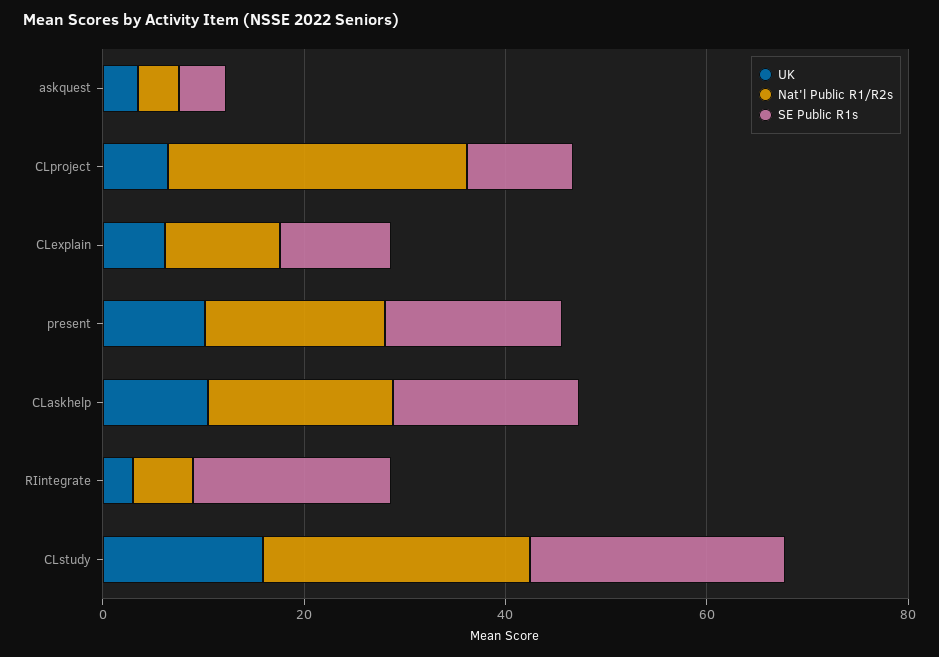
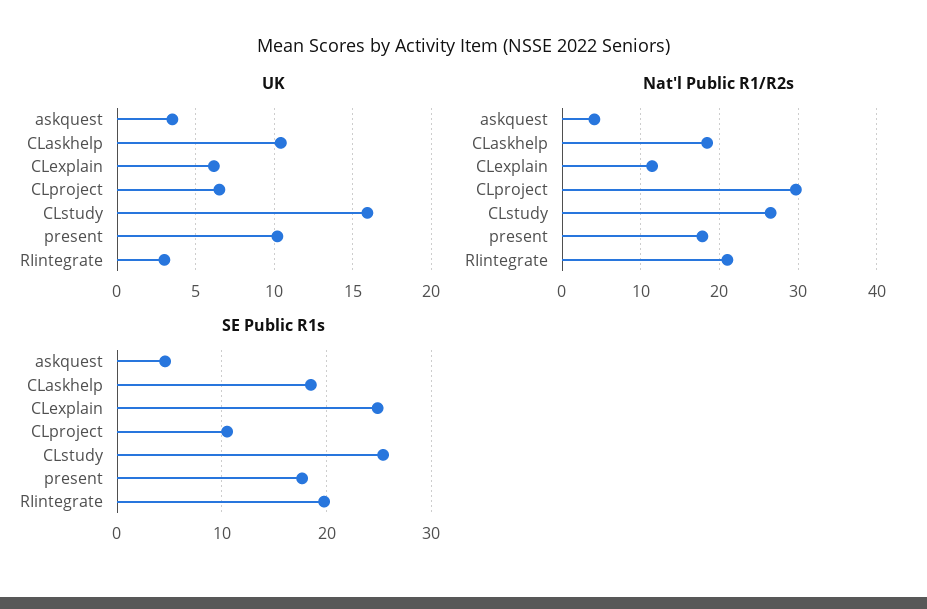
  {
    "UK": {
      "askquest": 3.5,
      "CLproject": 6.5,
      "CLexplain": 6,
      "present": 10,
      "CLaskhelp": 10.5,
      "RIintegrate": 3,
      "CLstudy": 16
    },
    "Nat'l Public R1/R2s": {
      "askquest": 4,
      "CLproject": 30,
      "CLexplain": 11,
      "present": 18,
      "CLaskhelp": 18,
-     "RIintegrate": 5,
+     "RIintegrate": 21,
      "CLstudy": 27
    },
    "SE Public R1s": {
      "askquest": 5,
      "CLproject": 11,
-     "CLexplain": 10,
+     "CLexplain": 25,
      "present": 18,
      "CLaskhelp": 19,
      "RIintegrate": 20,
      "CLstudy": 25
    }
  }

